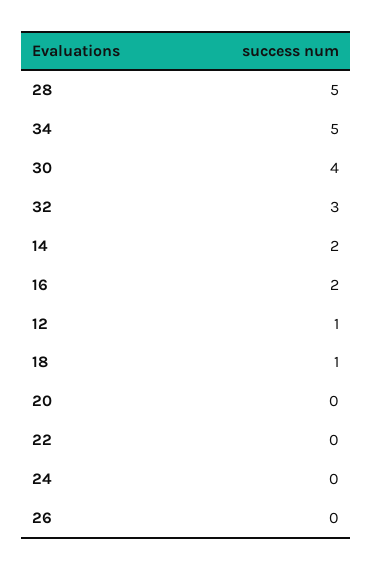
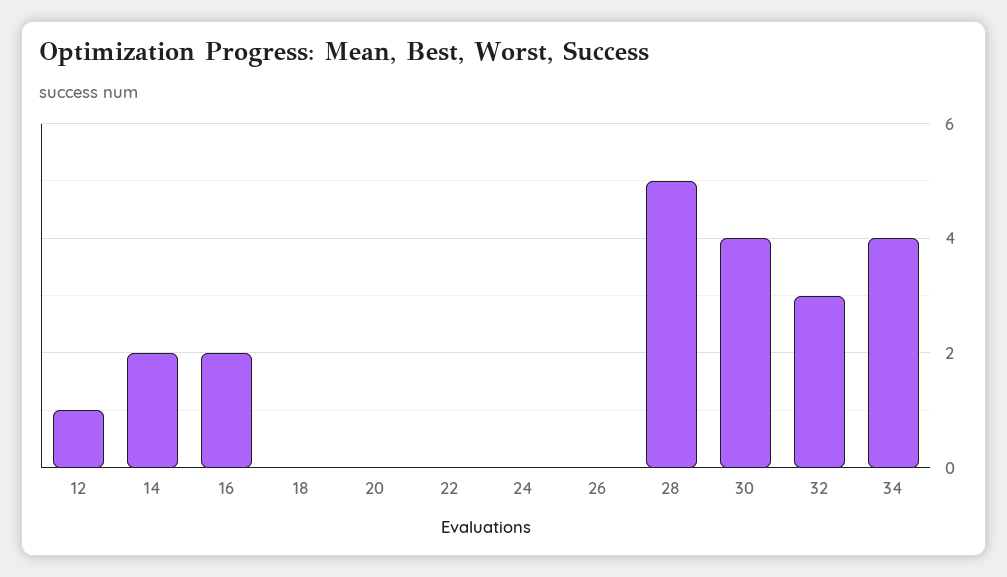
  {
    "28": 5,
-   "34": 5,
+   "34": 4,
    "30": 4,
    "32": 3,
    "14": 2,
    "16": 2,
    "12": 1,
-   "18": 1,
+   "18": 0,
    "20": 0,
    "22": 0,
    "24": 0,
    "26": 0
  }

